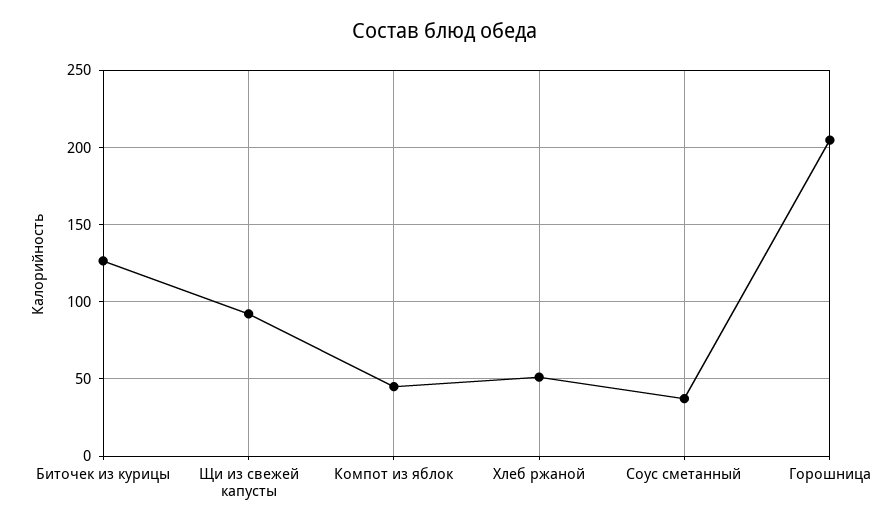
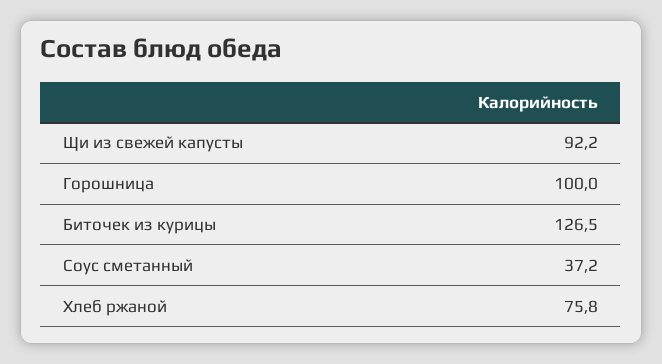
  {
    "Биточек из курицы": 126.5,
    "Щи из свежей капусты": 92.2,
-   "Компот из яблок": 45,
-   "Хлеб ржаной": 50,
+   "Хлеб ржаной": 75.8,
    "Соус сметанный": 37.2,
-   "Горошница": 205
+   "Горошница": 100
  }

